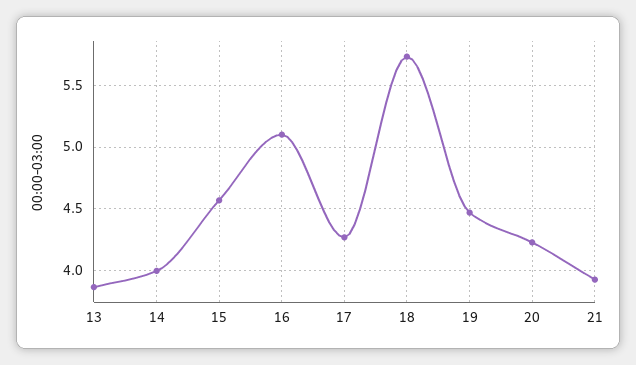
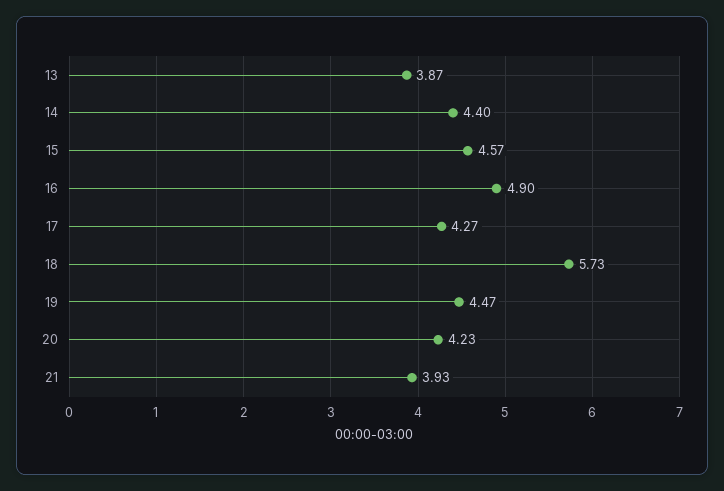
  {
    "13": 3.87,
-   "14": 4,
+   "14": 4.4,
    "15": 4.57,
-   "16": 5.1,
+   "16": 4.9,
    "17": 4.27,
    "18": 5.73,
    "19": 4.47,
    "20": 4.23,
    "21": 3.93
  }

